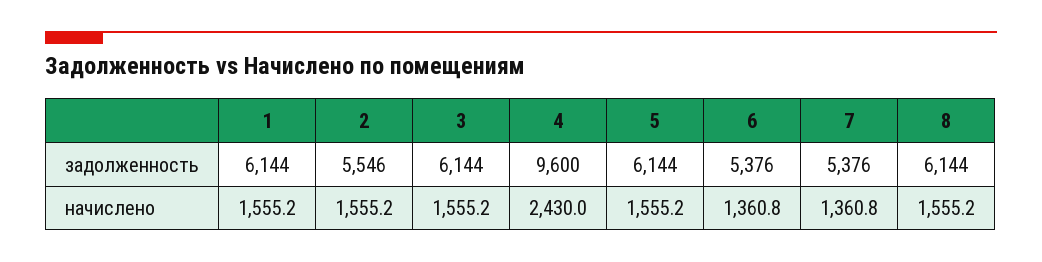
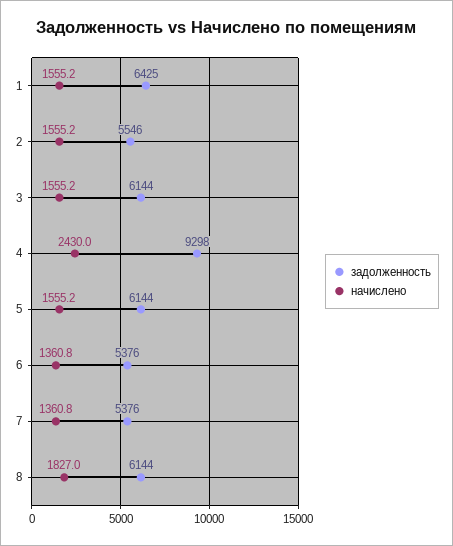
  {
    "задолженность": {
-     "1": 6144,
+     "1": 6425,
      "2": 5546,
      "3": 6144,
-     "4": 9600,
+     "4": 9298,
      "5": 6144,
      "6": 5376,
      "7": 5376,
      "8": 6144
    },
    "начислено": {
      "1": 1555.2,
      "2": 1555.2,
      "3": 1555.2,
      "4": 2430,
      "5": 1555.2,
      "6": 1360.8,
      "7": 1360.8,
-     "8": 1555.2
+     "8": 1827
    }
  }

